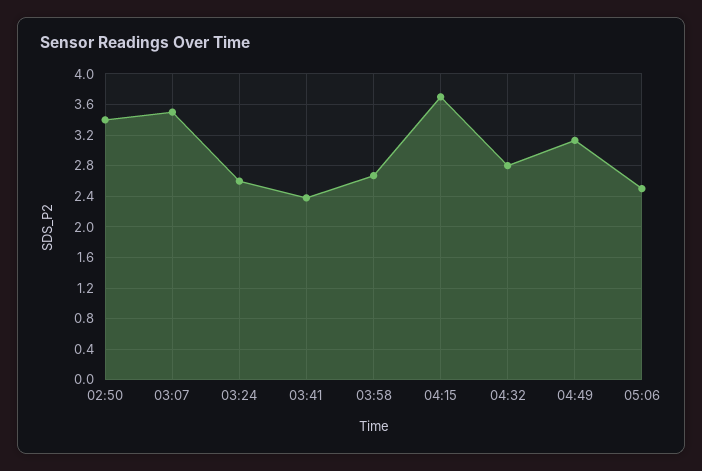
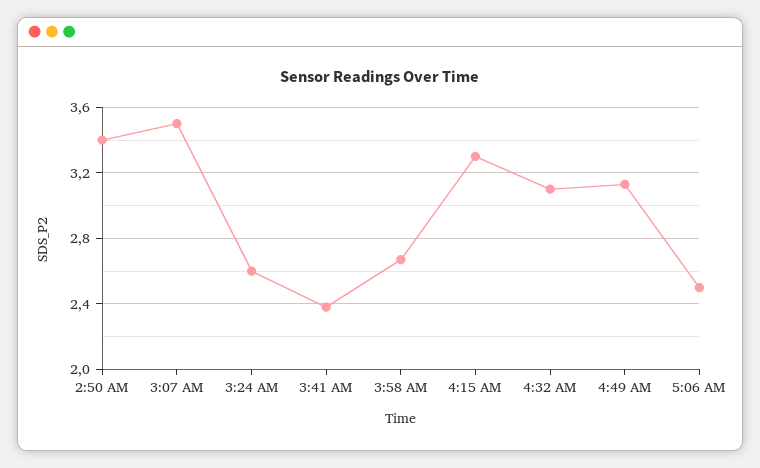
  {
    "02:50": 3.4,
    "03:07": 3.5,
    "03:24": 2.6,
    "03:41": 2.4,
    "03:58": 2.65,
-   "04:15": 3.7,
+   "04:15": 3.3,
-   "04:32": 2.8,
+   "04:32": 3.1,
    "04:49": 3.15,
    "05:06": 2.5
  }

